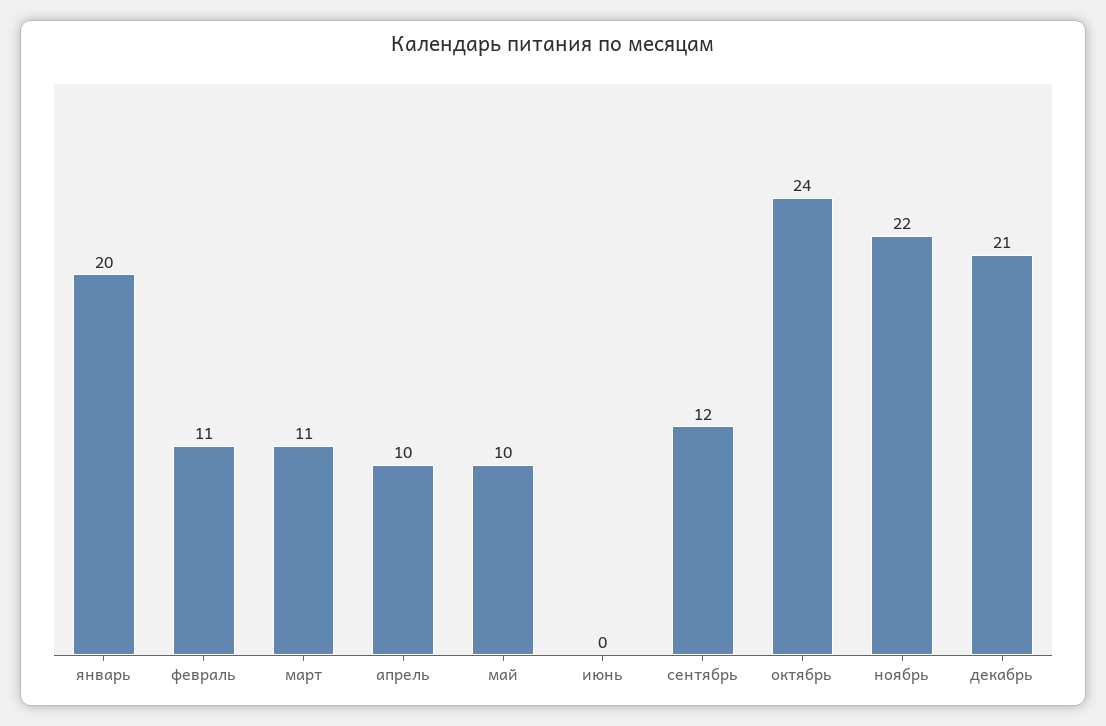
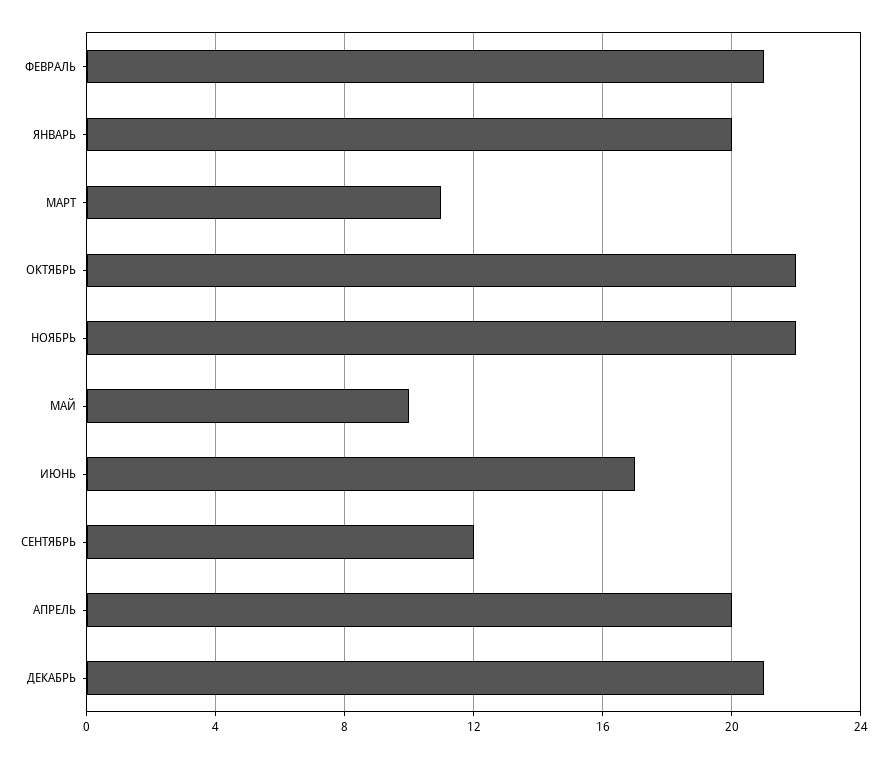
  {
    "январь": 20,
-   "февраль": 11,
+   "февраль": 21,
    "март": 11,
-   "апрель": 10,
+   "апрель": 20,
    "май": 10,
-   "июнь": 0,
+   "июнь": 17,
    "сентябрь": 12,
-   "октябрь": 24,
+   "октябрь": 22,
    "ноябрь": 22,
    "декабрь": 21
  }

